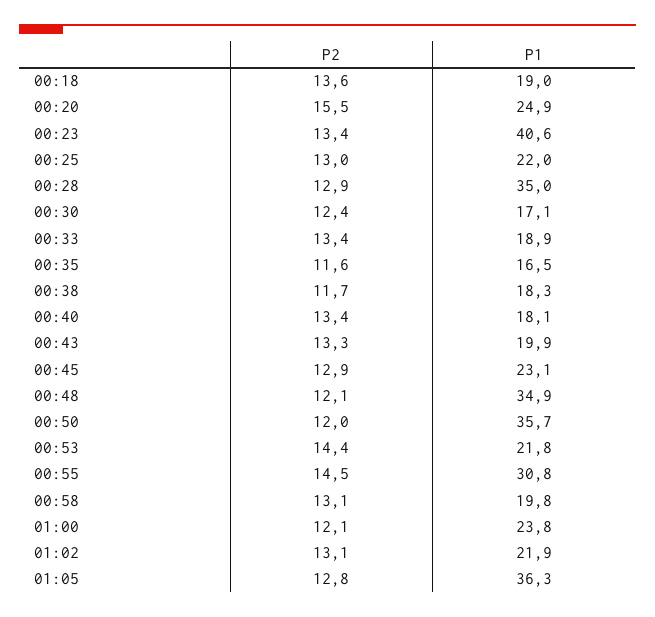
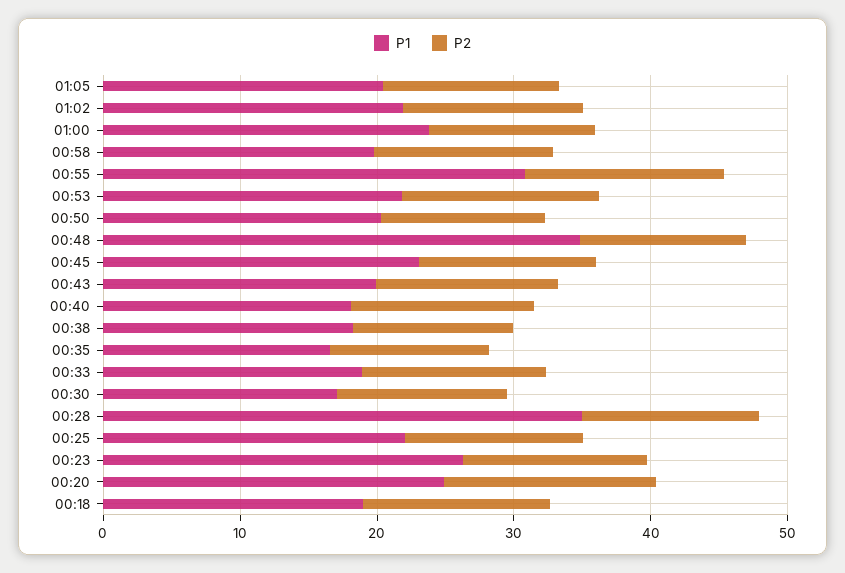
  {
    "P2": {
      "00:18": 13.6,
      "00:20": 15.5,
      "00:23": 13.4,
      "00:25": 13,
      "00:28": 12.9,
      "00:30": 12.4,
      "00:33": 13.4,
      "00:35": 11.6,
      "00:38": 11.7,
      "00:40": 13.4,
      "00:43": 13.3,
      "00:45": 12.9,
      "00:48": 12.1,
      "00:50": 12,
      "00:53": 14.4,
      "00:55": 14.5,
      "00:58": 13.1,
      "01:00": 12.1,
      "01:02": 13.1,
      "01:05": 12.8
    },
    "P1": {
      "00:18": 19,
      "00:20": 24.9,
-     "00:23": 40.6,
+     "00:23": 26,
      "00:25": 22,
      "00:28": 35,
      "00:30": 17.1,
      "00:33": 18.9,
      "00:35": 16.5,
      "00:38": 18.3,
      "00:40": 18.1,
      "00:43": 19.9,
      "00:45": 23.1,
      "00:48": 34.9,
-     "00:50": 35.7,
+     "00:50": 20,
      "00:53": 21.8,
      "00:55": 30.8,
      "00:58": 19.8,
      "01:00": 23.8,
      "01:02": 21.9,
-     "01:05": 36.3
+     "01:05": 20
    }
  }

